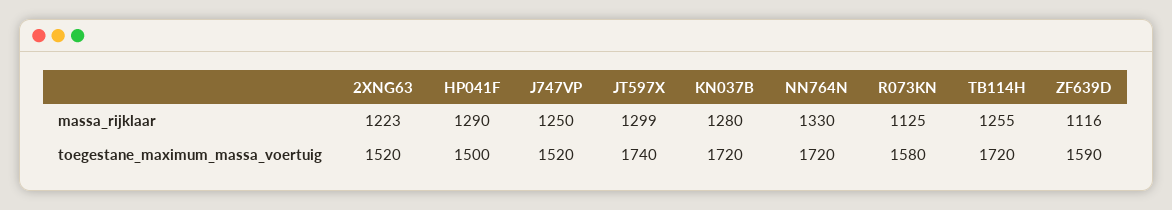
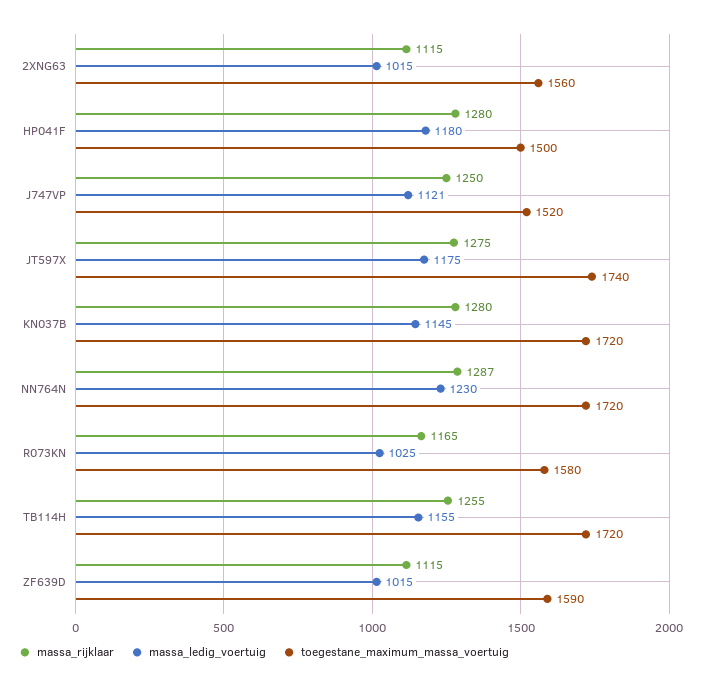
  {
    "massa_rijklaar": {
-     "2XNG63": 1223,
+     "2XNG63": 1115,
-     "HP041F": 1290,
+     "HP041F": 1280,
      "J747VP": 1250,
-     "JT597X": 1299,
+     "JT597X": 1275,
      "KN037B": 1280,
-     "NN764N": 1330,
+     "NN764N": 1287,
-     "R073KN": 1125,
+     "R073KN": 1165,
      "TB114H": 1255,
-     "ZF639D": 1116
+     "ZF639D": 1115
    },
    "toegestane_maximum_massa_voertuig": {
-     "2XNG63": 1520,
+     "2XNG63": 1560,
      "HP041F": 1500,
      "J747VP": 1520,
      "JT597X": 1740,
      "KN037B": 1720,
      "NN764N": 1720,
      "R073KN": 1580,
      "TB114H": 1720,
      "ZF639D": 1590
-   }
+   },
+   "massa_ledig_voertuig": {
+     "2XNG63": 1015,
+     "HP041F": 1180,
+     "J747VP": 1121,
+     "JT597X": 1175,
+     "KN037B": 1145,
+     "NN764N": 1230,
+     "R073KN": 1025,
+     "TB114H": 1155,
+     "ZF639D": 1015
+   }
  }

